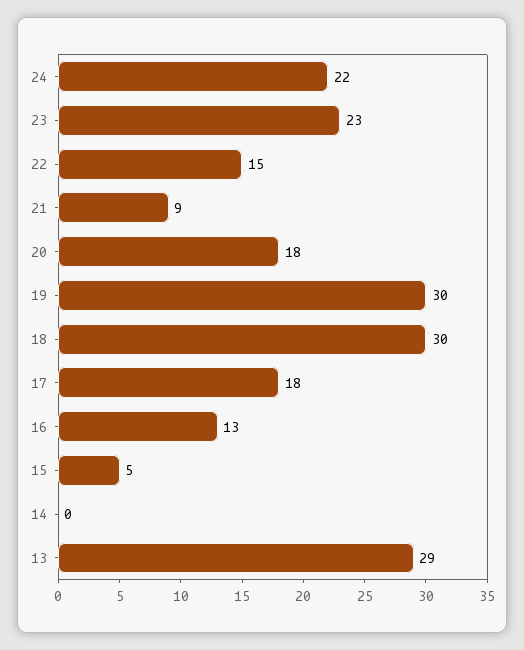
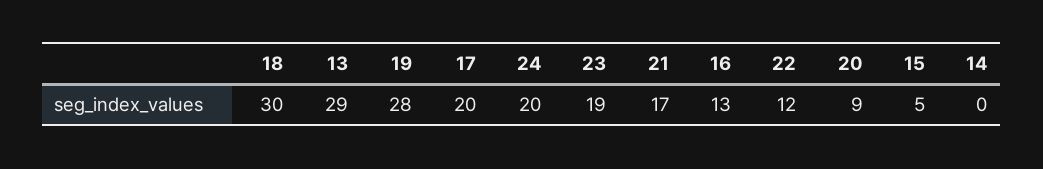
  {
-   "24": 22,
+   "24": 20,
-   "23": 23,
+   "23": 19,
-   "22": 15,
+   "22": 12,
-   "21": 9,
+   "21": 17,
-   "20": 18,
+   "20": 9,
-   "19": 30,
+   "19": 28,
    "18": 30,
-   "17": 18,
+   "17": 20,
    "16": 13,
    "15": 5,
    "14": 0,
    "13": 29
  }

